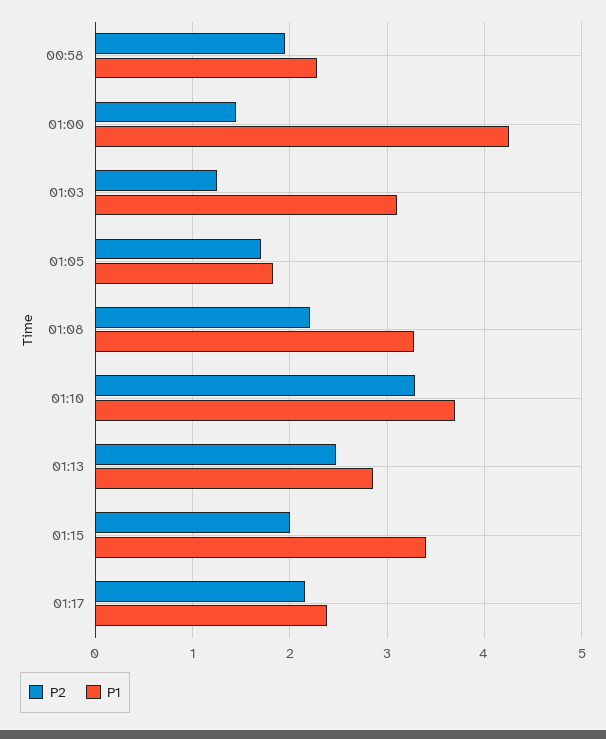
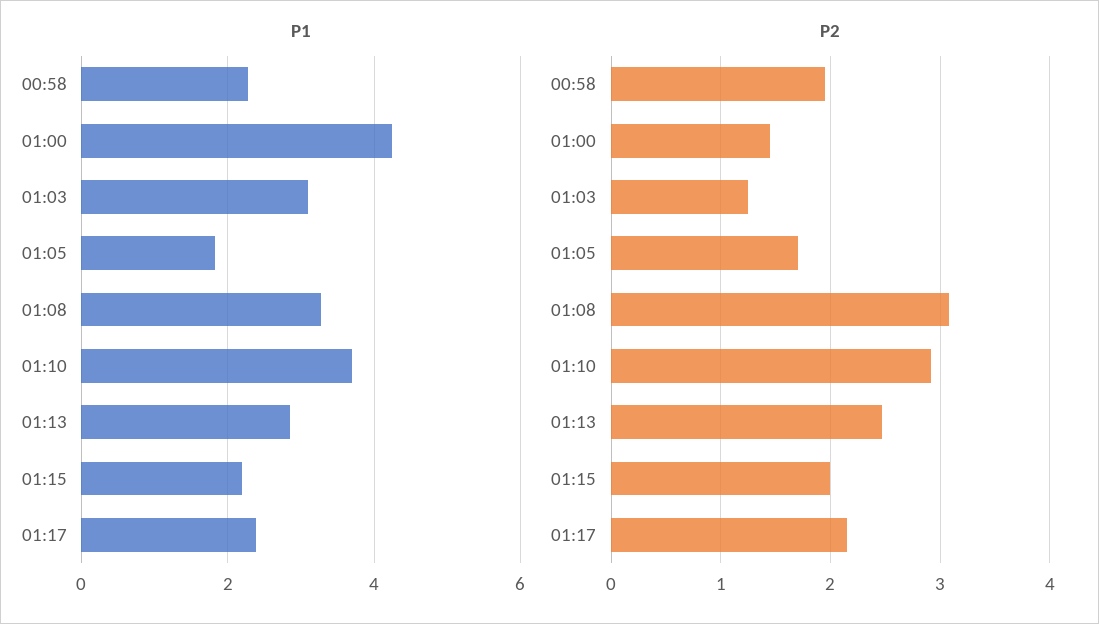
  {
    "P2": {
      "00:58": 2,
      "01:00": 1.5,
      "01:03": 1.3,
      "01:05": 1.7,
-     "01:08": 2.2,
+     "01:08": 3.1,
-     "01:10": 3.3,
+     "01:10": 2.9,
      "01:13": 2.5,
      "01:15": 2,
      "01:17": 2.2
    },
    "P1": {
      "00:58": 2.3,
      "01:00": 4.3,
      "01:03": 3.1,
      "01:05": 1.8,
      "01:08": 3.3,
      "01:10": 3.7,
      "01:13": 2.9,
-     "01:15": 3.4,
+     "01:15": 2.2,
      "01:17": 2.4
    }
  }

